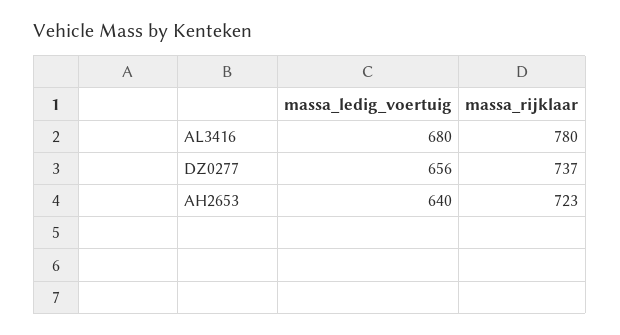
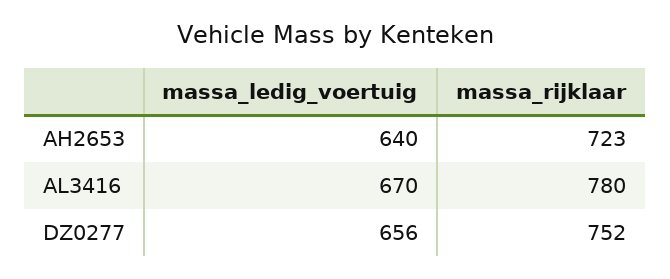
  {
    "massa_ledig_voertuig": {
-     "AL3416": 680,
+     "AL3416": 670,
      "DZ0277": 656,
      "AH2653": 640
    },
    "massa_rijklaar": {
      "AL3416": 780,
-     "DZ0277": 737,
+     "DZ0277": 752,
      "AH2653": 723
    }
  }

